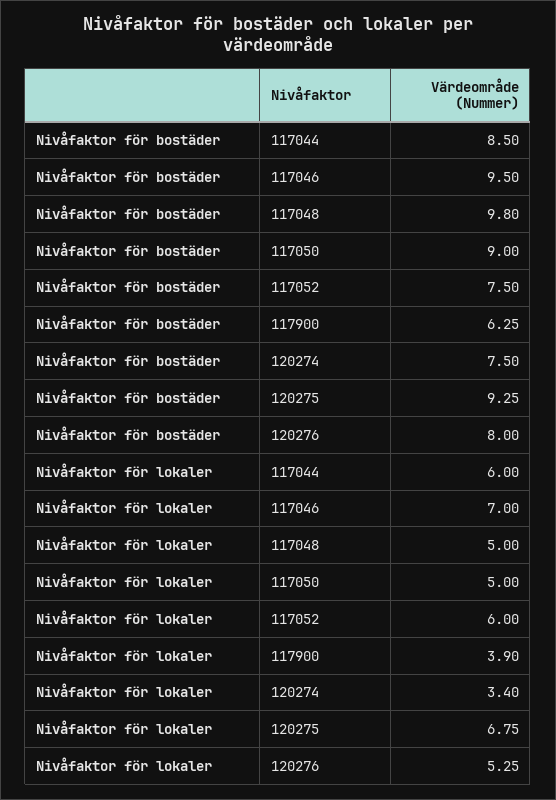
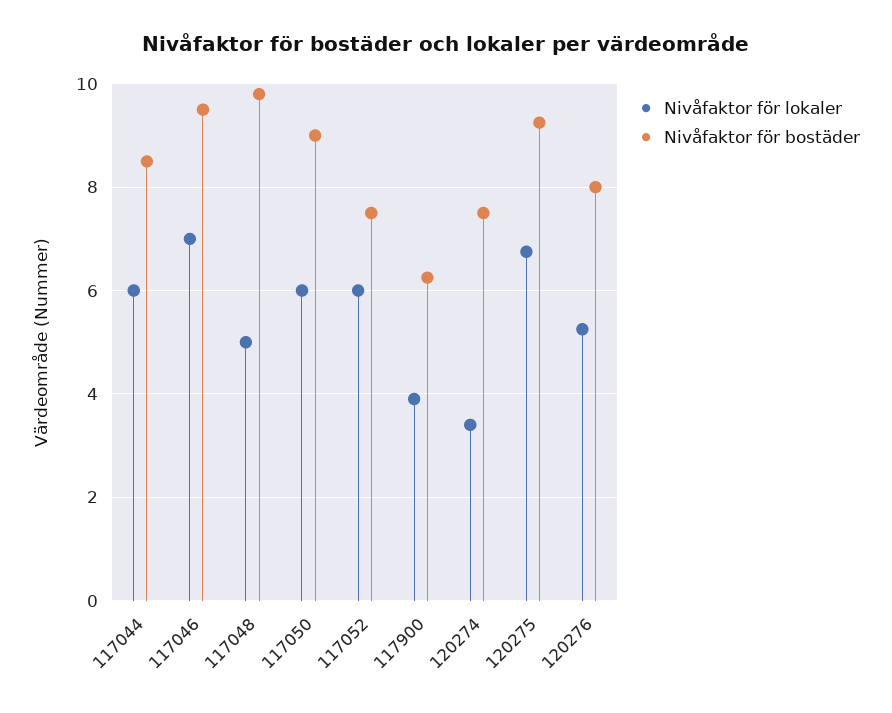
  {
    "Nivåfaktor för bostäder": {
      "117044": 8.5,
      "117046": 9.5,
      "117048": 9.8,
      "117050": 9,
      "117052": 7.5,
      "117900": 6.25,
      "120274": 7.5,
      "120275": 9.25,
      "120276": 8
    },
    "Nivåfaktor för lokaler": {
      "117044": 6,
      "117046": 7,
      "117048": 5,
-     "117050": 5,
+     "117050": 6,
      "117052": 6,
      "117900": 3.9,
      "120274": 3.4,
      "120275": 6.75,
      "120276": 5.25
    }
  }

